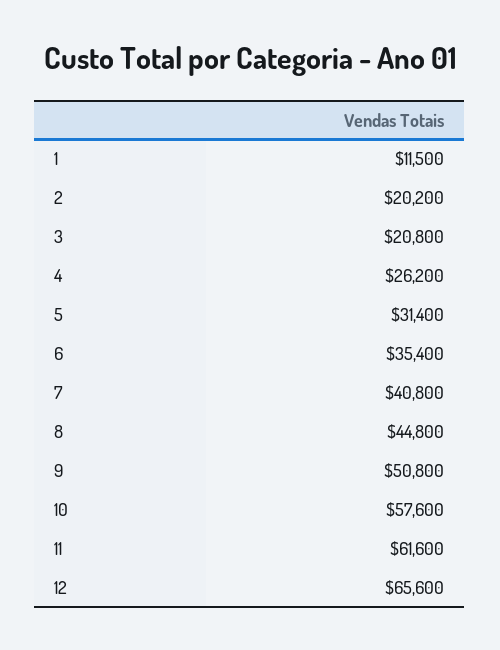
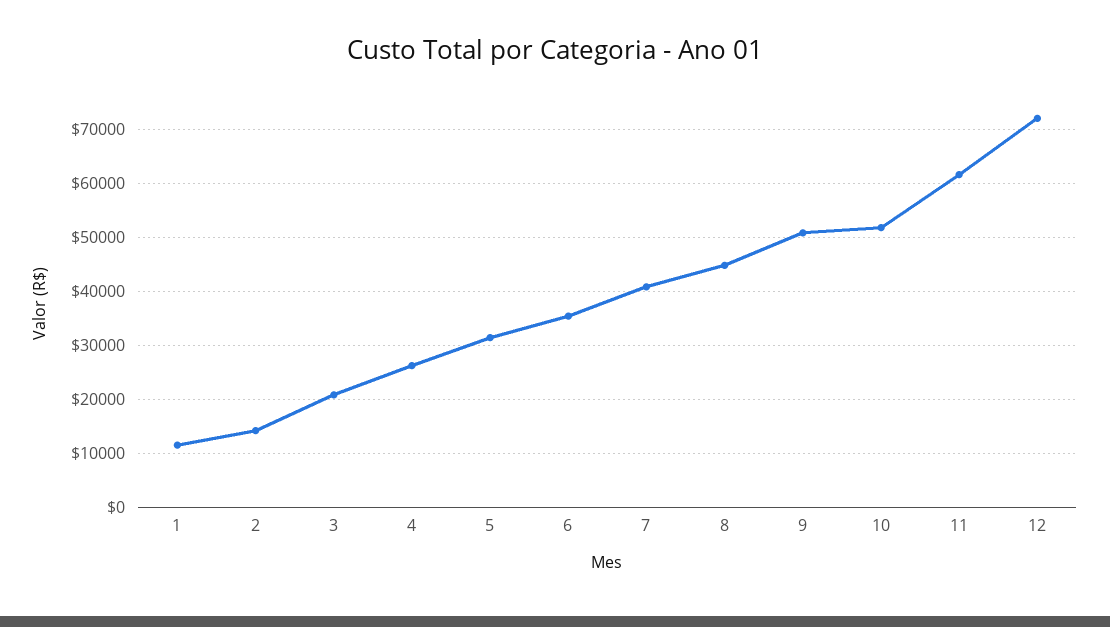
  {
    "1": 11500,
-   "2": 20200,
+   "2": 14000,
    "3": 20800,
    "4": 26200,
    "5": 31400,
    "6": 35400,
    "7": 40800,
    "8": 44800,
    "9": 50800,
-   "10": 57600,
+   "10": 52000,
    "11": 61600,
-   "12": 65600
+   "12": 72000
  }

